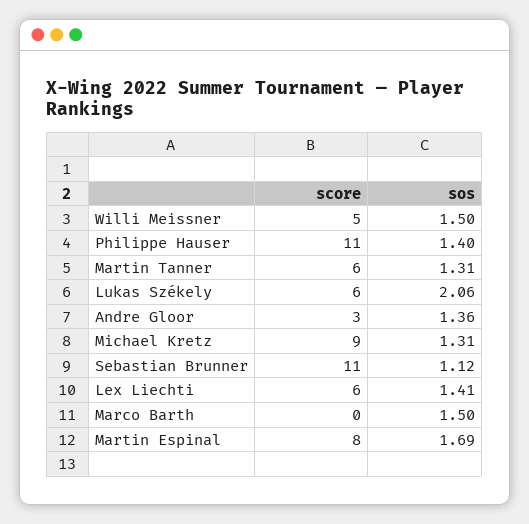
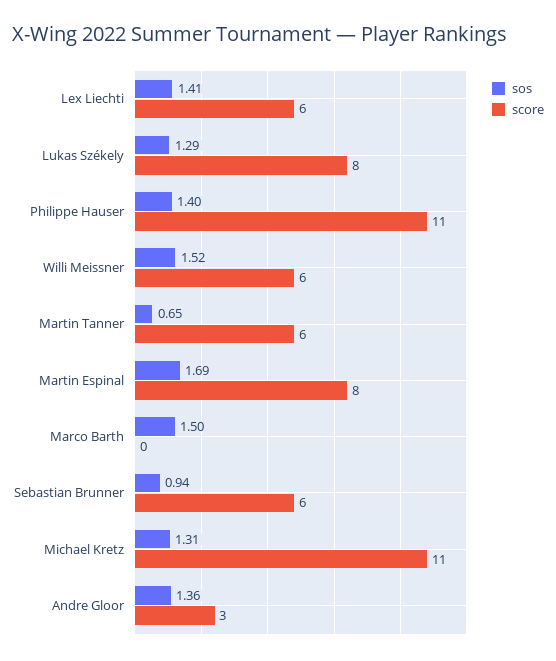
  {
    "score": {
-     "Willi Meissner": 5,
+     "Willi Meissner": 6,
      "Philippe Hauser": 11,
      "Martin Tanner": 6,
-     "Lukas Székely": 6,
+     "Lukas Székely": 8,
      "Andre Gloor": 3,
-     "Michael Kretz": 9,
+     "Michael Kretz": 11,
-     "Sebastian Brunner": 11,
+     "Sebastian Brunner": 6,
      "Lex Liechti": 6,
      "Marco Barth": 0,
      "Martin Espinal": 8
    },
    "sos": {
-     "Willi Meissner": 1.5,
+     "Willi Meissner": 1.52,
      "Philippe Hauser": 1.4,
-     "Martin Tanner": 1.31,
+     "Martin Tanner": 0.65,
-     "Lukas Székely": 2.06,
+     "Lukas Székely": 1.29,
      "Andre Gloor": 1.36,
      "Michael Kretz": 1.31,
-     "Sebastian Brunner": 1.12,
+     "Sebastian Brunner": 0.94,
      "Lex Liechti": 1.41,
      "Marco Barth": 1.5,
      "Martin Espinal": 1.69
    }
  }

